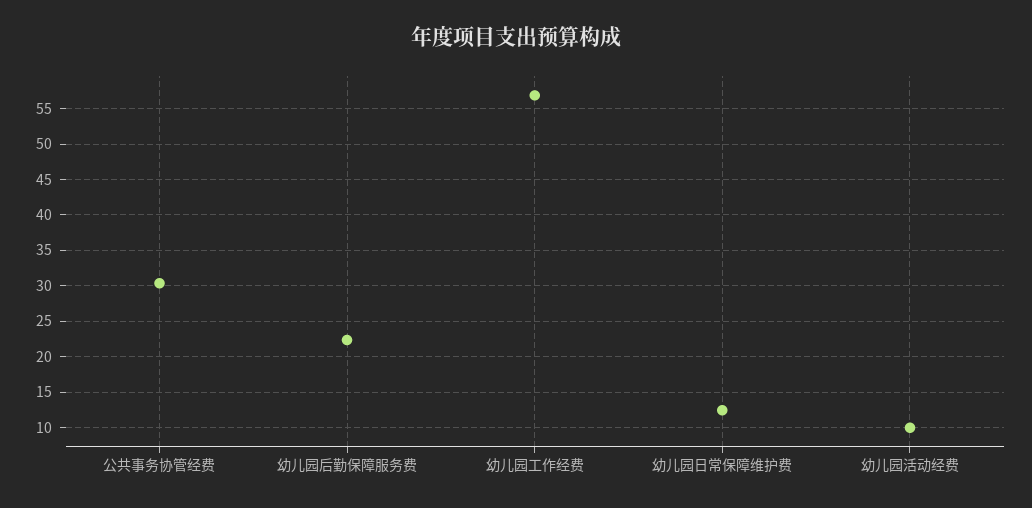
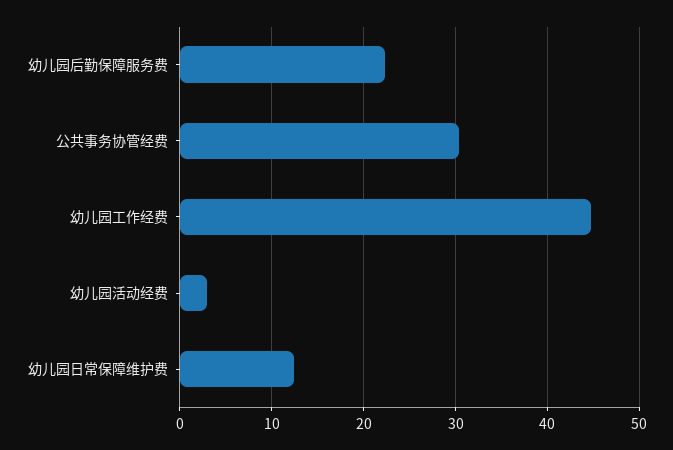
  {
    "公共事务协管经费": 30,
    "幼儿园后勤保障服务费": 22,
-   "幼儿园工作经费": 57,
+   "幼儿园工作经费": 45,
    "幼儿园日常保障维护费": 12,
-   "幼儿园活动经费": 10
+   "幼儿园活动经费": 3
  }

